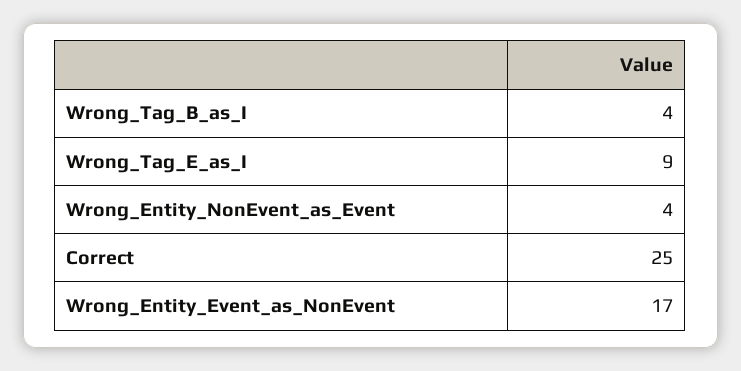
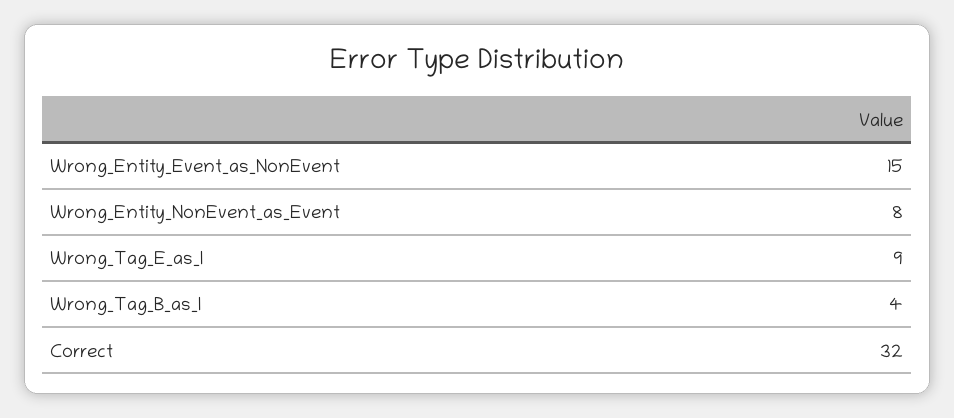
  {
    "Wrong_Tag_B_as_I": 4,
    "Wrong_Tag_E_as_I": 9,
-   "Wrong_Entity_NonEvent_as_Event": 4,
+   "Wrong_Entity_NonEvent_as_Event": 8,
-   "Correct": 25,
+   "Correct": 32,
-   "Wrong_Entity_Event_as_NonEvent": 17
+   "Wrong_Entity_Event_as_NonEvent": 15
  }

